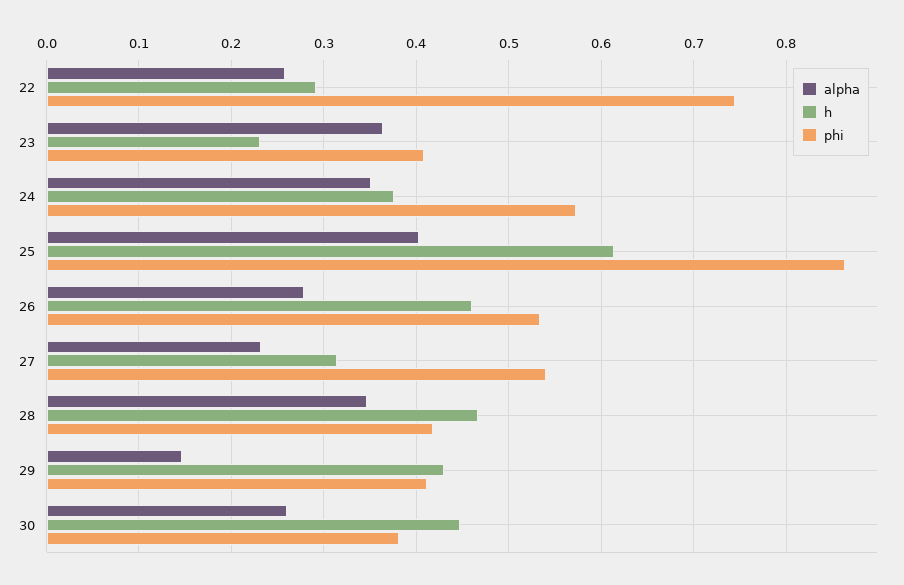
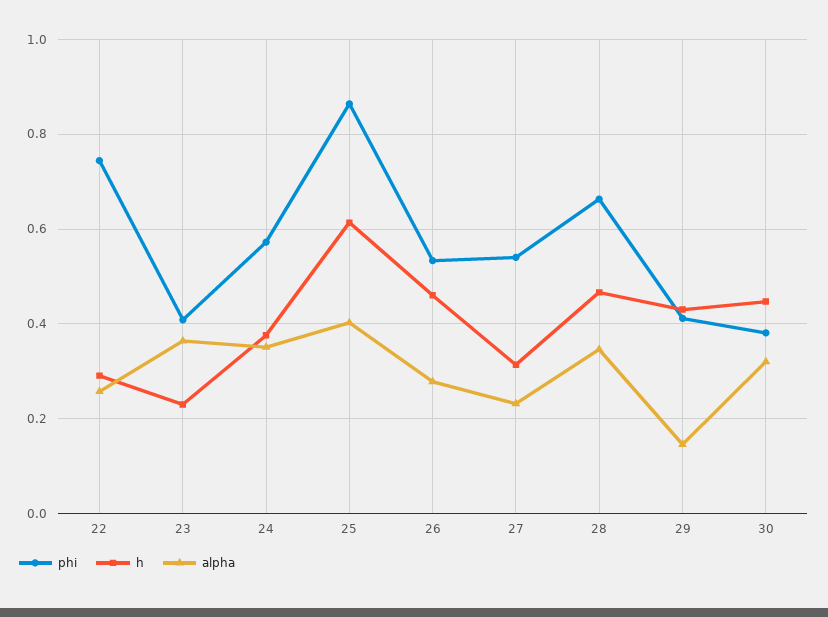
  {
    "alpha": {
      "22": 0.26,
      "23": 0.36,
      "24": 0.35,
      "25": 0.4,
      "26": 0.28,
      "27": 0.23,
      "28": 0.35,
      "29": 0.15,
-     "30": 0.26
+     "30": 0.32
    },
    "h": {
      "22": 0.29,
      "23": 0.23,
      "24": 0.38,
      "25": 0.61,
      "26": 0.46,
      "27": 0.31,
      "28": 0.47,
      "29": 0.43,
      "30": 0.45
    },
    "phi": {
      "22": 0.74,
      "23": 0.41,
      "24": 0.57,
      "25": 0.86,
      "26": 0.53,
      "27": 0.54,
-     "28": 0.42,
+     "28": 0.66,
      "29": 0.41,
      "30": 0.38
    }
  }

